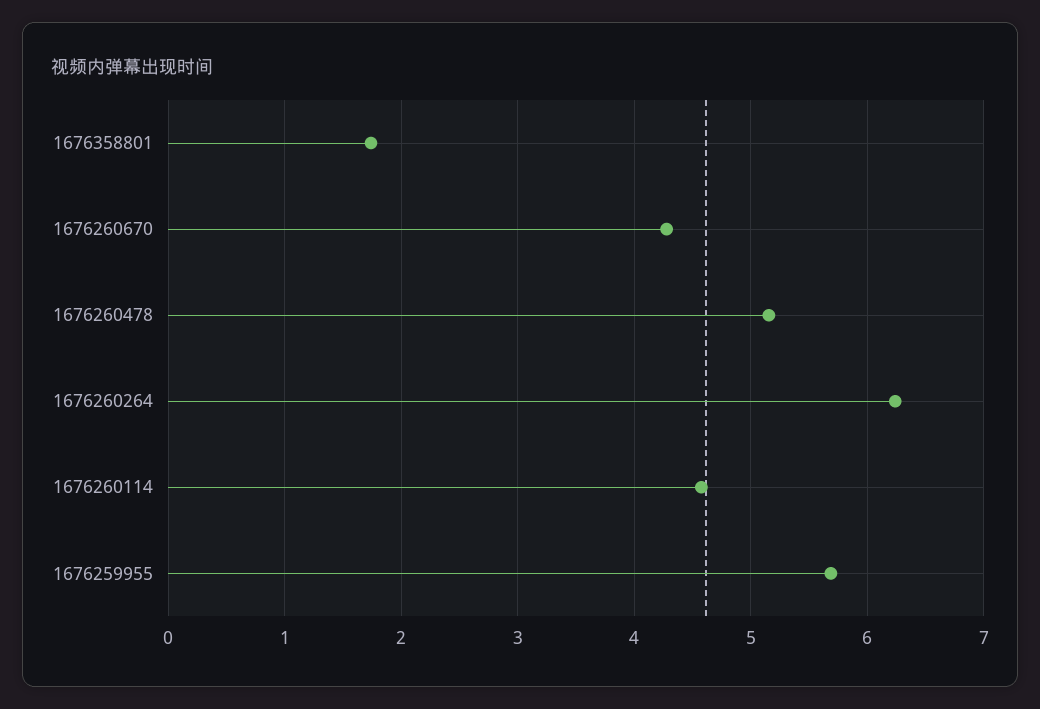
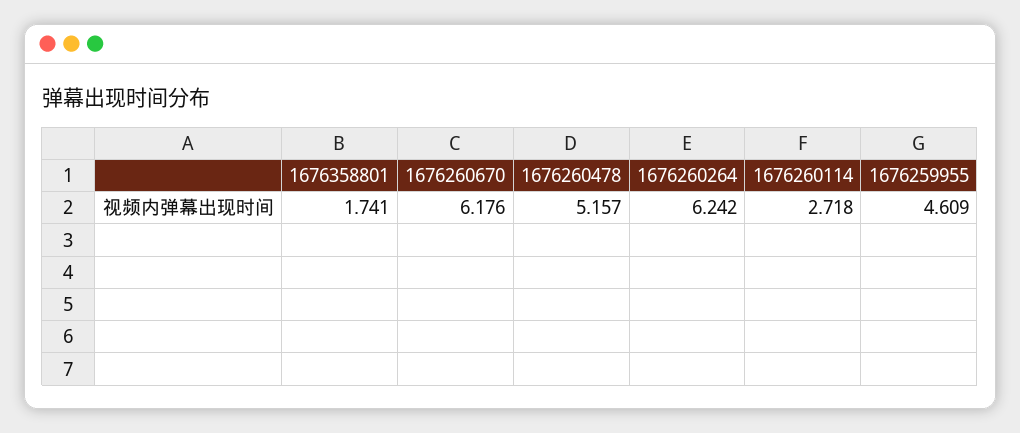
  {
    "1676358801": 1.741,
-   "1676260670": 4.3,
+   "1676260670": 6.176,
    "1676260478": 5.157,
    "1676260264": 6.242,
-   "1676260114": 4.6,
+   "1676260114": 2.718,
-   "1676259955": 5.7
+   "1676259955": 4.609
  }

